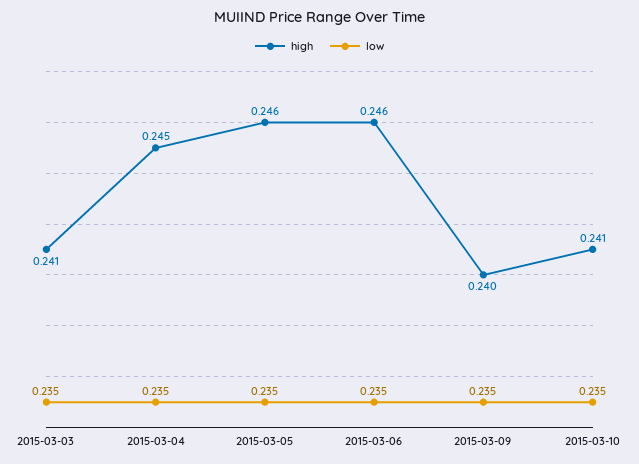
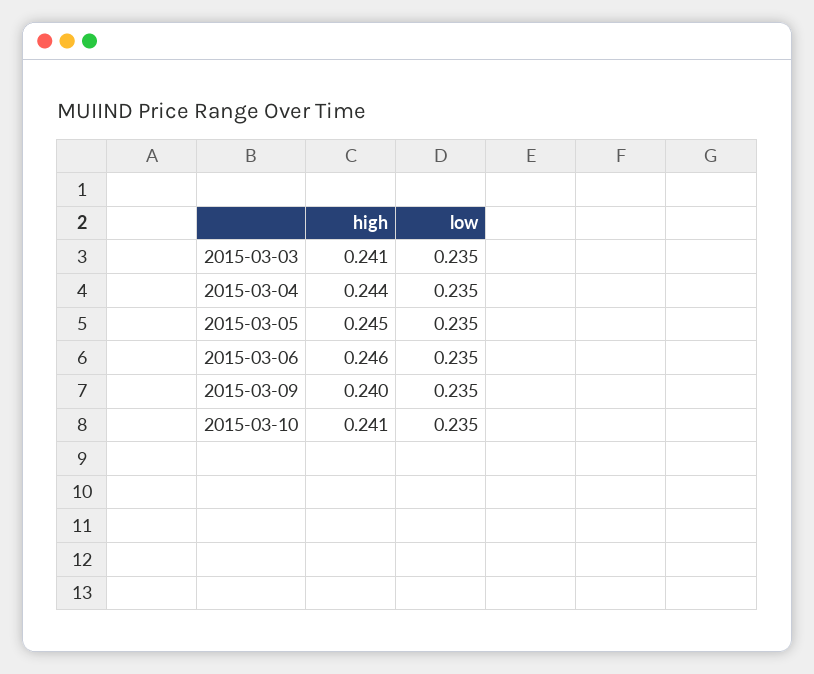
  {
    "high": {
      "2015-03-03": 0.241,
-     "2015-03-04": 0.245,
+     "2015-03-04": 0.244,
-     "2015-03-05": 0.246,
+     "2015-03-05": 0.245,
      "2015-03-06": 0.246,
      "2015-03-09": 0.24,
      "2015-03-10": 0.241
    },
    "low": {
      "2015-03-03": 0.235,
      "2015-03-04": 0.235,
      "2015-03-05": 0.235,
      "2015-03-06": 0.235,
      "2015-03-09": 0.235,
      "2015-03-10": 0.235
    }
  }

